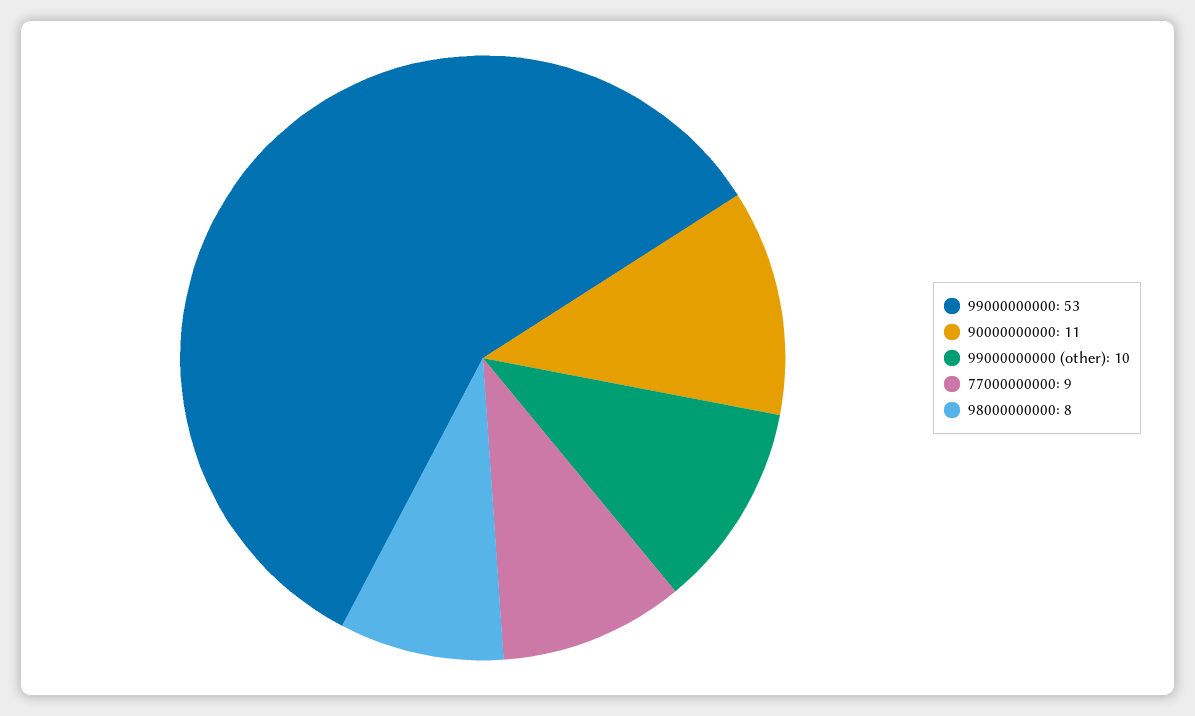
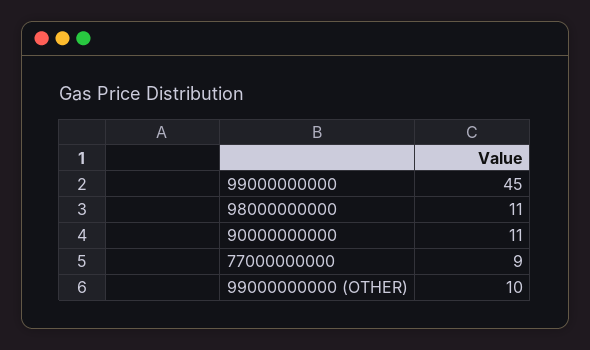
  {
-   "99000000000": 53,
+   "99000000000": 45,
    "90000000000": 11,
    "99000000000 (other)": 10,
    "77000000000": 9,
-   "98000000000": 8
+   "98000000000": 11
  }

